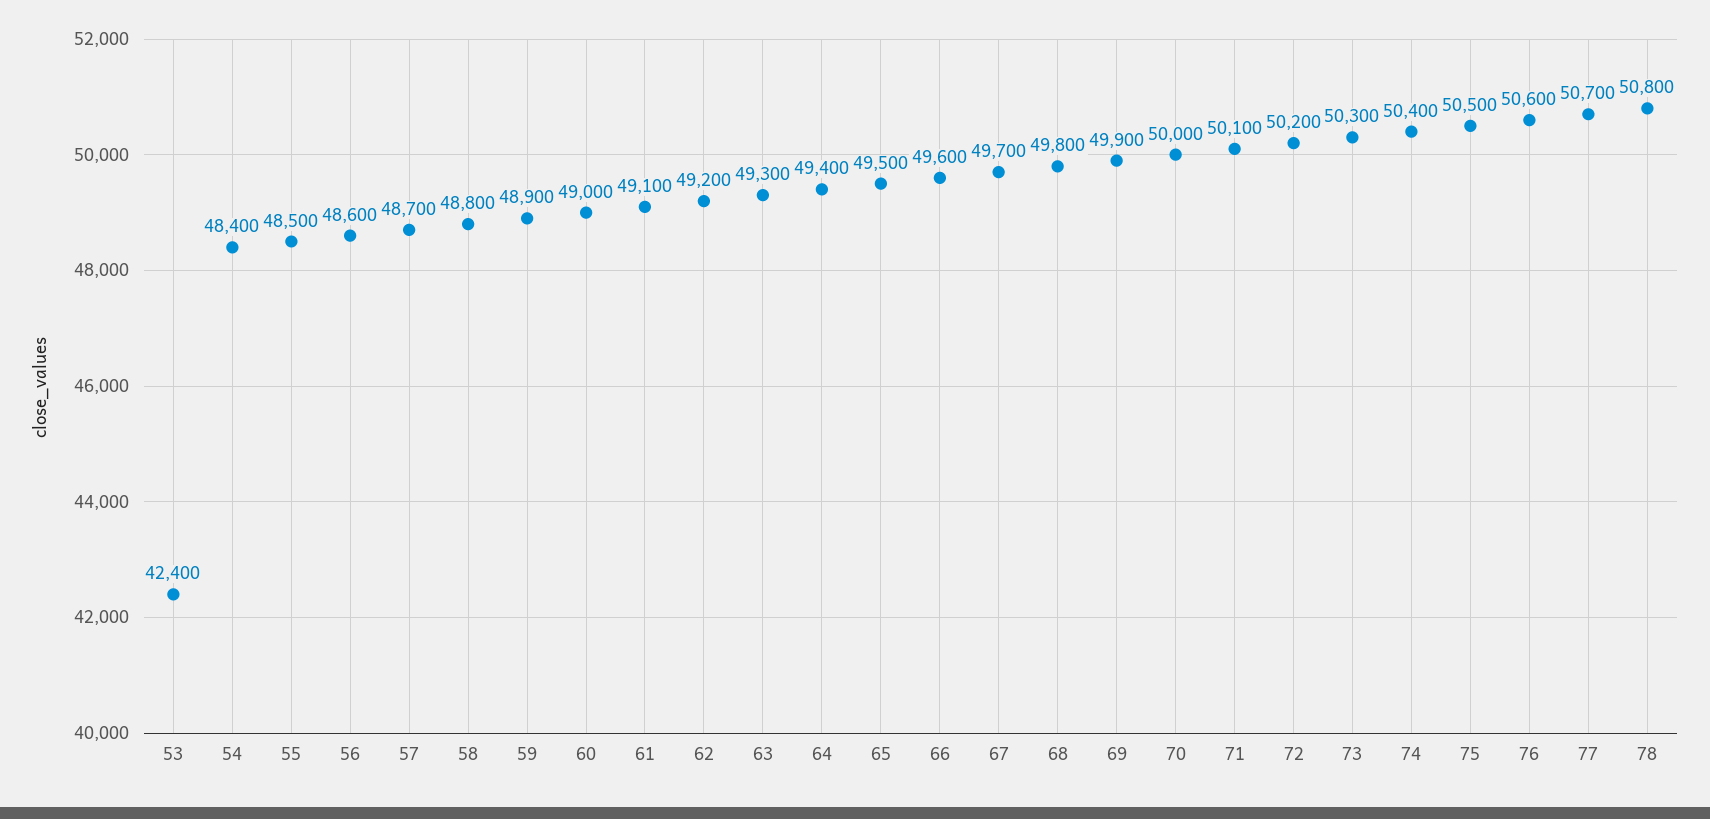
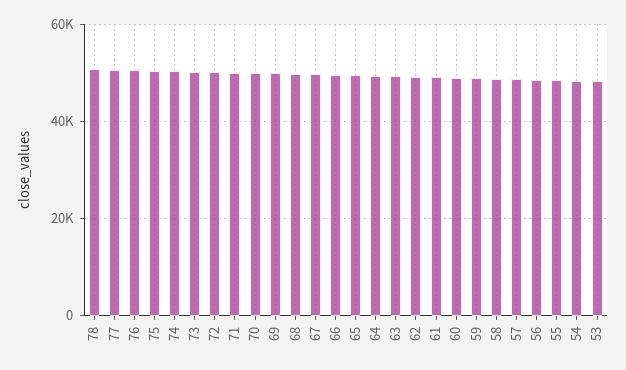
  {
-   "53": 42400,
+   "53": 48000,
    "54": 48400,
    "55": 48500,
    "56": 48600,
    "57": 48700,
    "58": 48800,
    "59": 48900,
    "60": 49000,
    "61": 49100,
    "62": 49200,
    "63": 49300,
    "64": 49400,
    "65": 49500,
    "66": 49600,
    "67": 49700,
    "68": 49800,
    "69": 49900,
    "70": 50000,
    "71": 50100,
    "72": 50200,
    "73": 50300,
    "74": 50400,
    "75": 50500,
    "76": 50600,
    "77": 50700,
    "78": 50800
  }

